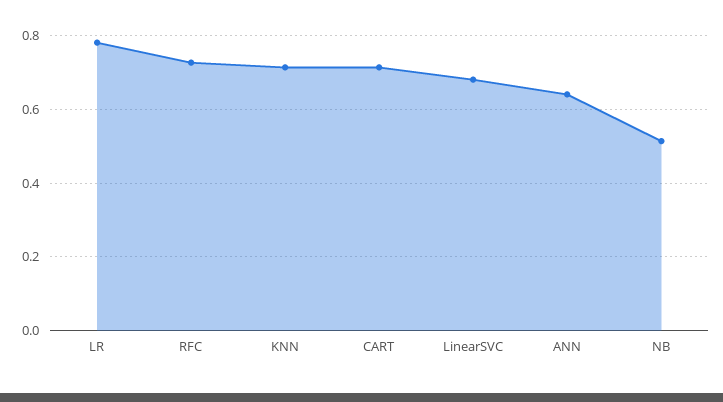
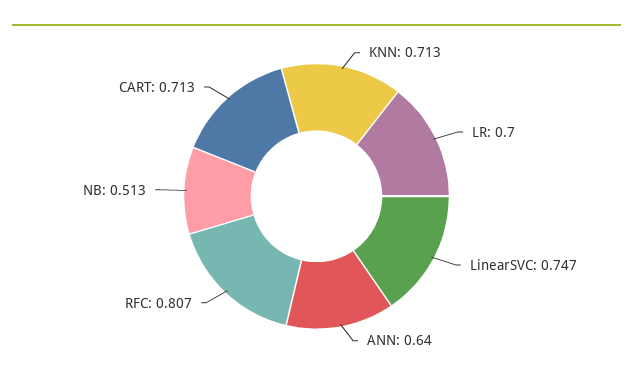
  {
-   "LR": 0.78,
+   "LR": 0.7,
-   "RFC": 0.72,
+   "RFC": 0.807,
    "KNN": 0.713,
    "CART": 0.713,
-   "LinearSVC": 0.68,
+   "LinearSVC": 0.747,
    "ANN": 0.64,
    "NB": 0.513
  }

